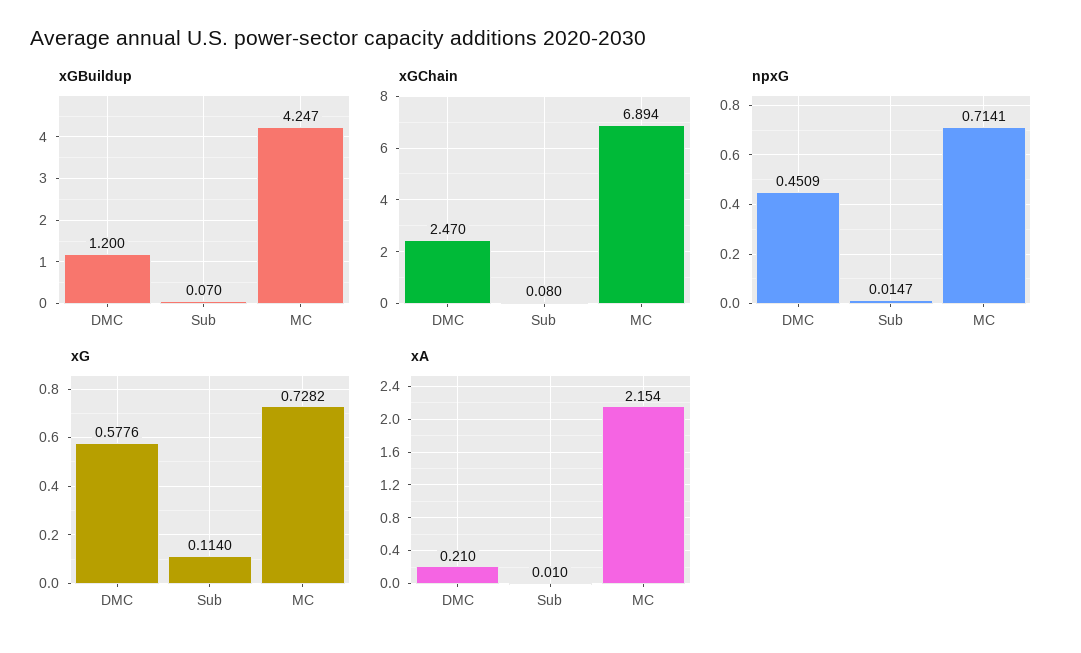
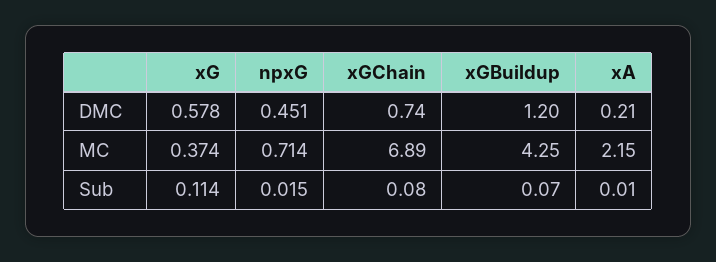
  {
    "xGBuildup": {
      "DMC": 1.2,
      "Sub": 0.07,
      "MC": 4.247
    },
    "xGChain": {
-     "DMC": 2.47,
+     "DMC": 0.74,
      "Sub": 0.08,
      "MC": 6.894
    },
    "npxG": {
      "DMC": 0.4509,
      "Sub": 0.0147,
      "MC": 0.7141
    },
    "xG": {
      "DMC": 0.5776,
      "Sub": 0.114,
-     "MC": 0.7282
+     "MC": 0.374
    },
    "xA": {
      "DMC": 0.21,
      "Sub": 0.01,
      "MC": 2.154
    }
  }

